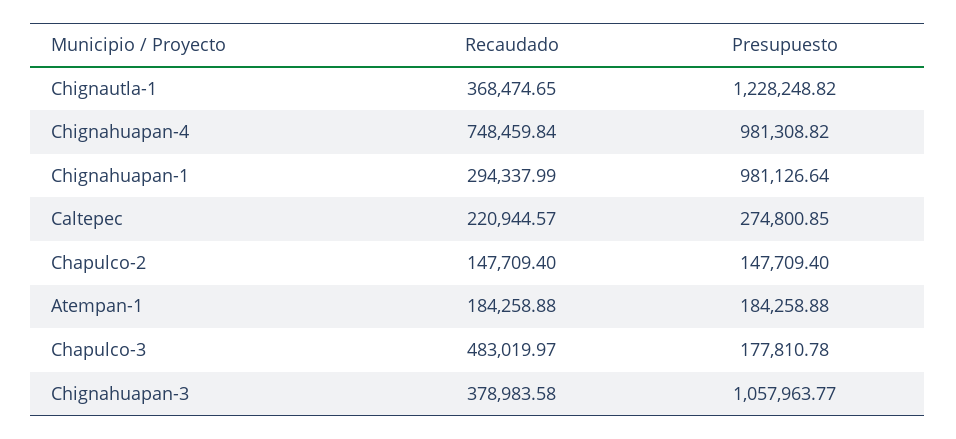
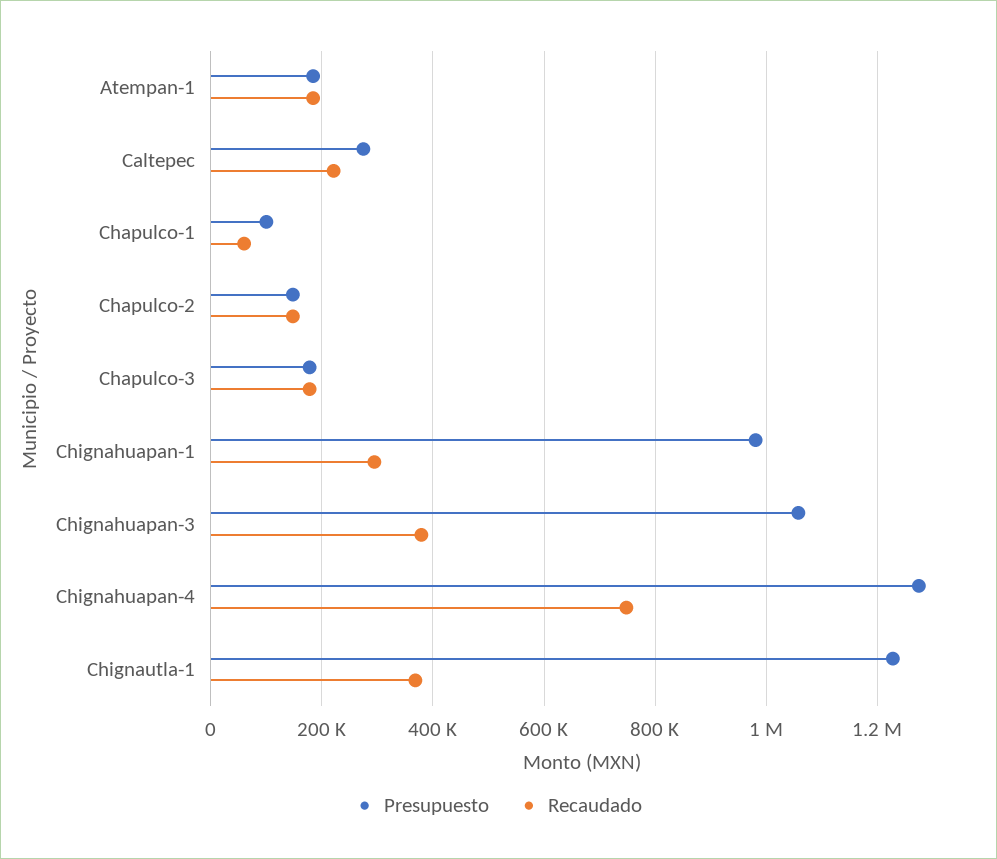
  {
    "Recaudado": {
      "Chignautla-1": 368474.65,
      "Chignahuapan-4": 748459.84,
      "Chignahuapan-1": 294337.99,
      "Caltepec": 220944.57,
      "Chapulco-2": 147709.4,
      "Atempan-1": 184258.88,
-     "Chapulco-3": 483019.97,
+     "Chapulco-3": 180000,
-     "Chignahuapan-3": 378983.58
+     "Chignahuapan-3": 378983.58,
+     "Chapulco-1": 60000
    },
    "Presupuesto": {
      "Chignautla-1": 1228248.82,
-     "Chignahuapan-4": 981308.82,
+     "Chignahuapan-4": 1280000,
      "Chignahuapan-1": 981126.64,
      "Caltepec": 274800.85,
      "Chapulco-2": 147709.4,
      "Atempan-1": 184258.88,
      "Chapulco-3": 177810.78,
-     "Chignahuapan-3": 1057963.77
+     "Chignahuapan-3": 1057963.77,
+     "Chapulco-1": 100000
    }
  }

